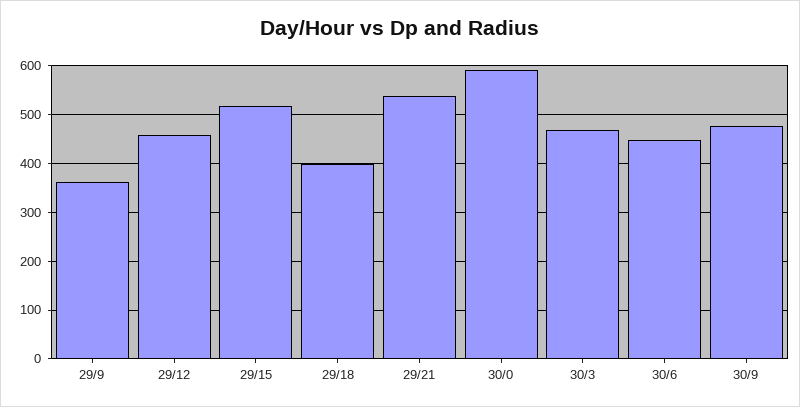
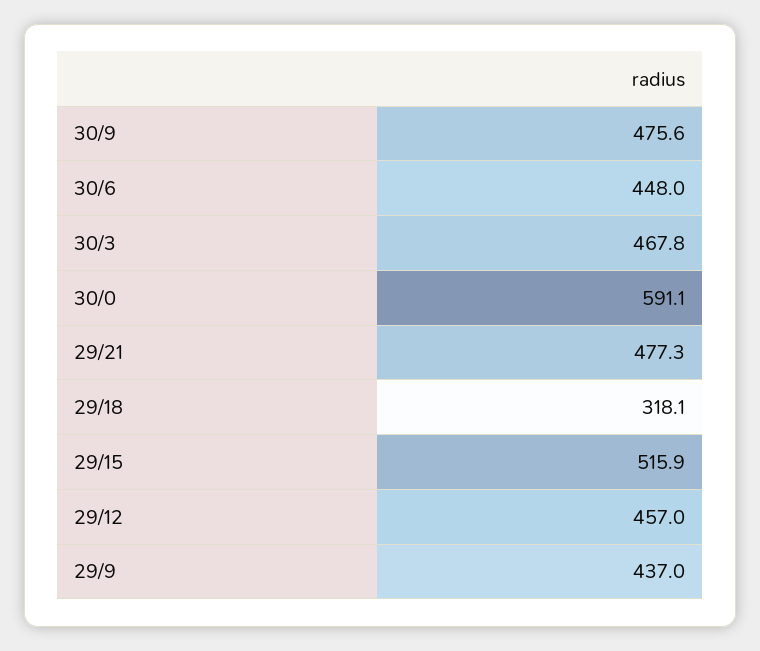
  {
-   "29/9": 360,
+   "29/9": 437,
    "29/12": 457,
    "29/15": 515.9,
-   "29/18": 400,
+   "29/18": 318.1,
-   "29/21": 540,
+   "29/21": 477.3,
    "30/0": 591.1,
    "30/3": 467.8,
    "30/6": 448,
    "30/9": 475.6
  }

